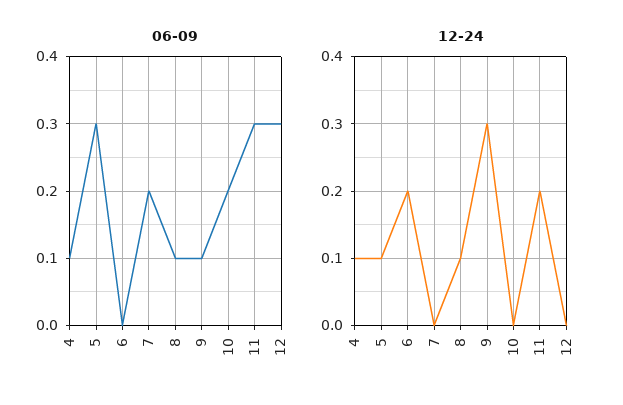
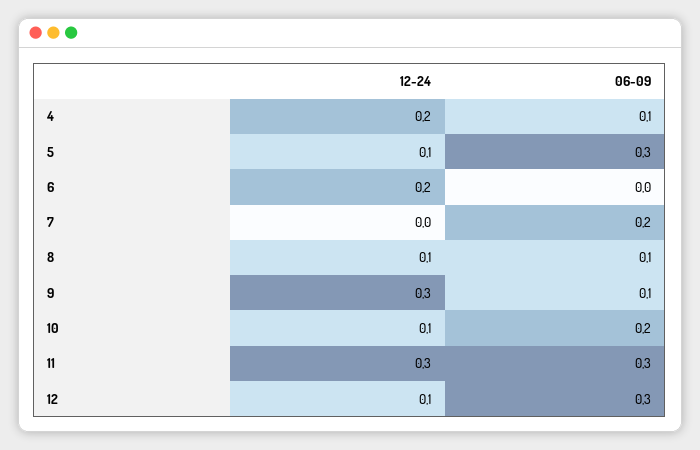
  {
    "06-09": {
      "4": 0.1,
      "5": 0.3,
      "6": 0,
      "7": 0.2,
      "8": 0.1,
      "9": 0.1,
      "10": 0.2,
      "11": 0.3,
      "12": 0.3
    },
    "12-24": {
-     "4": 0.1,
+     "4": 0.2,
      "5": 0.1,
      "6": 0.2,
      "7": 0,
      "8": 0.1,
      "9": 0.3,
-     "10": 0,
+     "10": 0.1,
-     "11": 0.2,
+     "11": 0.3,
-     "12": 0
+     "12": 0.1
    }
  }

